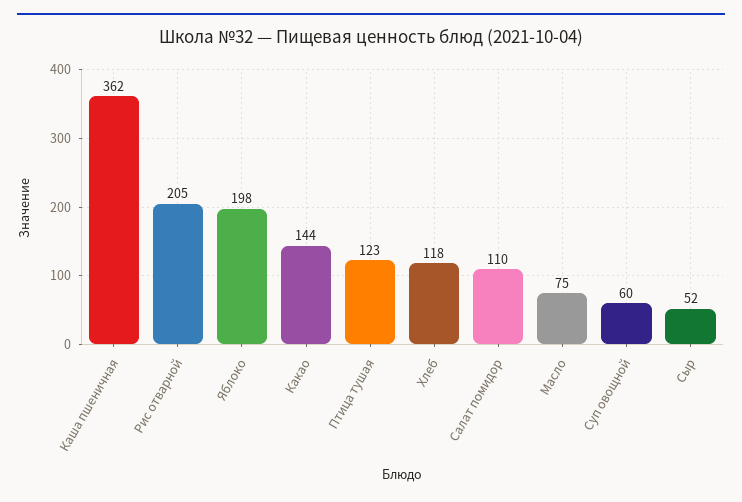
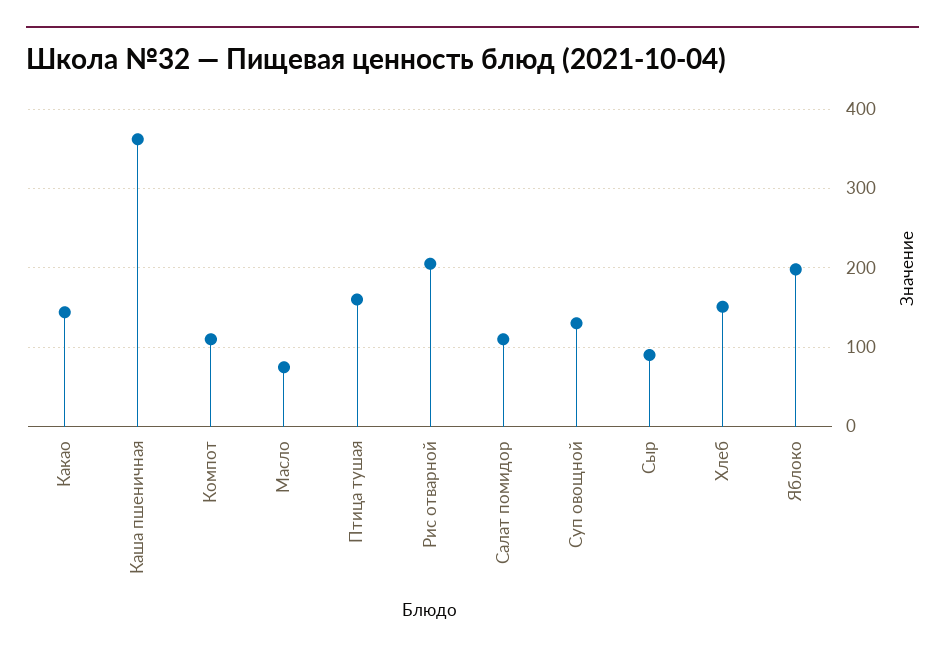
  {
    "Каша пшеничная": 362,
    "Рис отварной": 205,
    "Яблоко": 198,
    "Какао": 144,
-   "Птица тушая": 123,
+   "Птица тушая": 160,
-   "Хлеб": 118,
+   "Хлеб": 150,
    "Салат помидор": 110,
    "Масло": 75,
-   "Суп овощной": 60,
+   "Суп овощной": 130,
-   "Сыр": 52
+   "Сыр": 90,
+   "Компот": 110
  }

